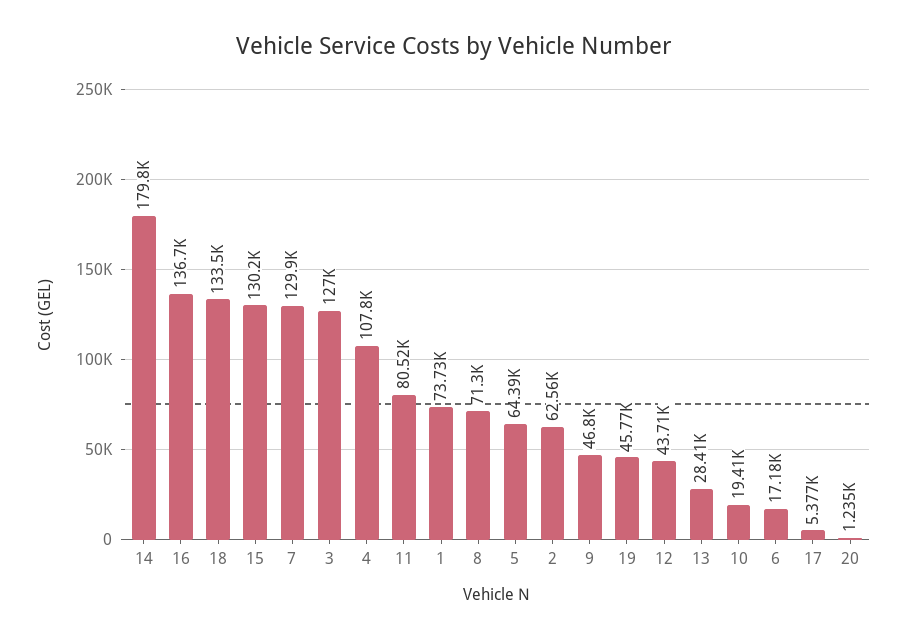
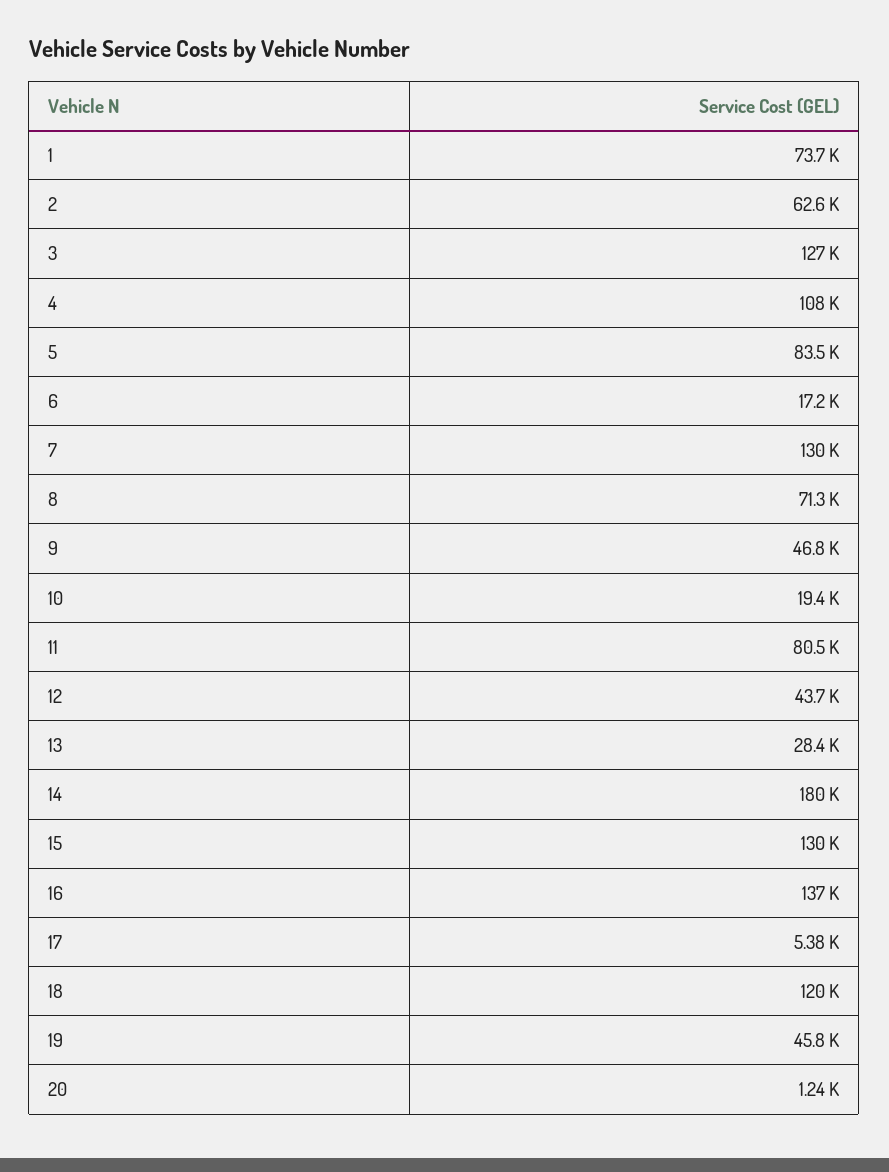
  {
    "14": 179800,
    "16": 136700,
-   "18": 133500,
+   "18": 120000,
    "15": 130200,
    "7": 129900,
    "3": 127000,
    "4": 107800,
    "11": 80520,
    "1": 73730,
    "8": 71300,
-   "5": 64390,
+   "5": 83500,
    "2": 62560,
    "9": 46800,
    "19": 45770,
    "12": 43710,
    "13": 28410,
    "10": 19410,
    "6": 17180,
    "17": 5377,
    "20": 1235
  }

